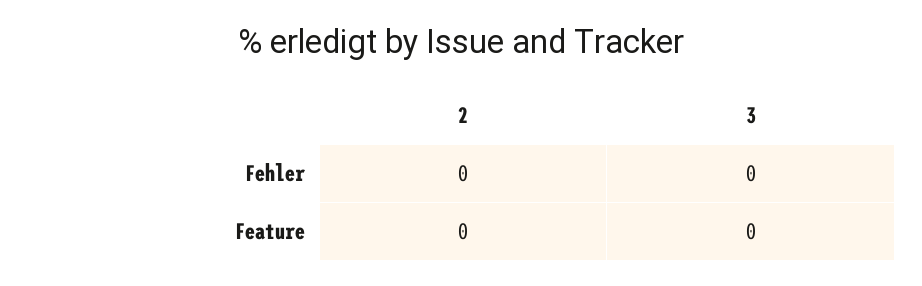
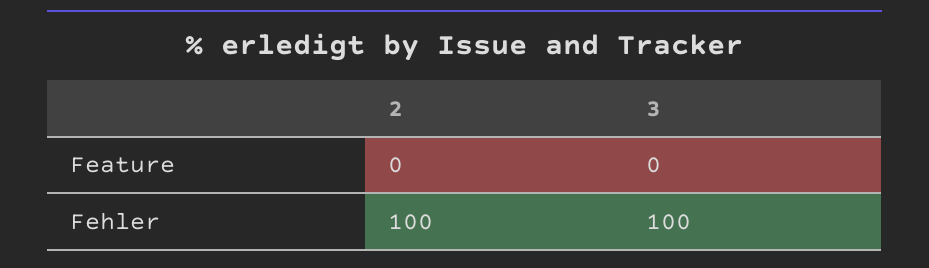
  {
    "2": {
-     "Fehler": 0,
+     "Fehler": 100,
      "Feature": 0
    },
    "3": {
-     "Fehler": 0,
+     "Fehler": 100,
      "Feature": 0
    }
  }

